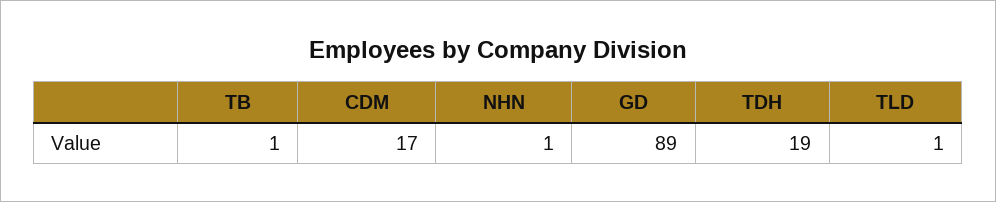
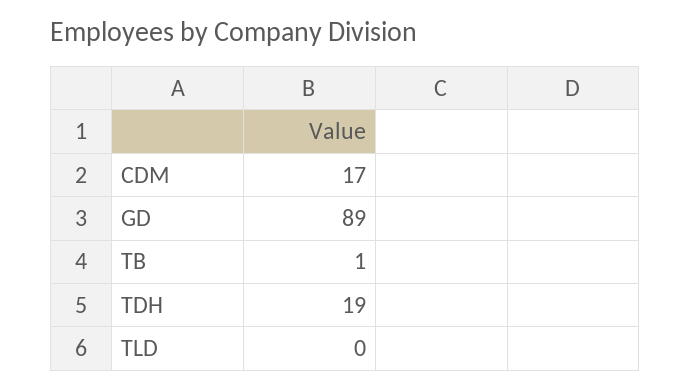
  {
    "TB": 1,
    "CDM": 17,
-   "NHN": 1,
    "GD": 89,
    "TDH": 19,
-   "TLD": 1
+   "TLD": 0
  }

